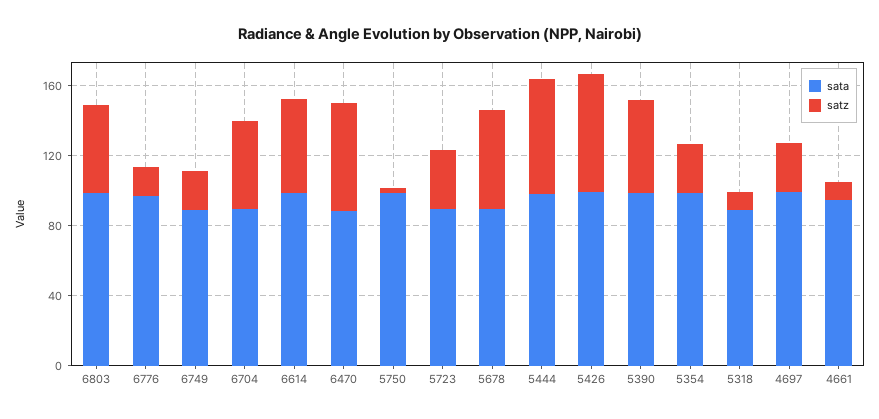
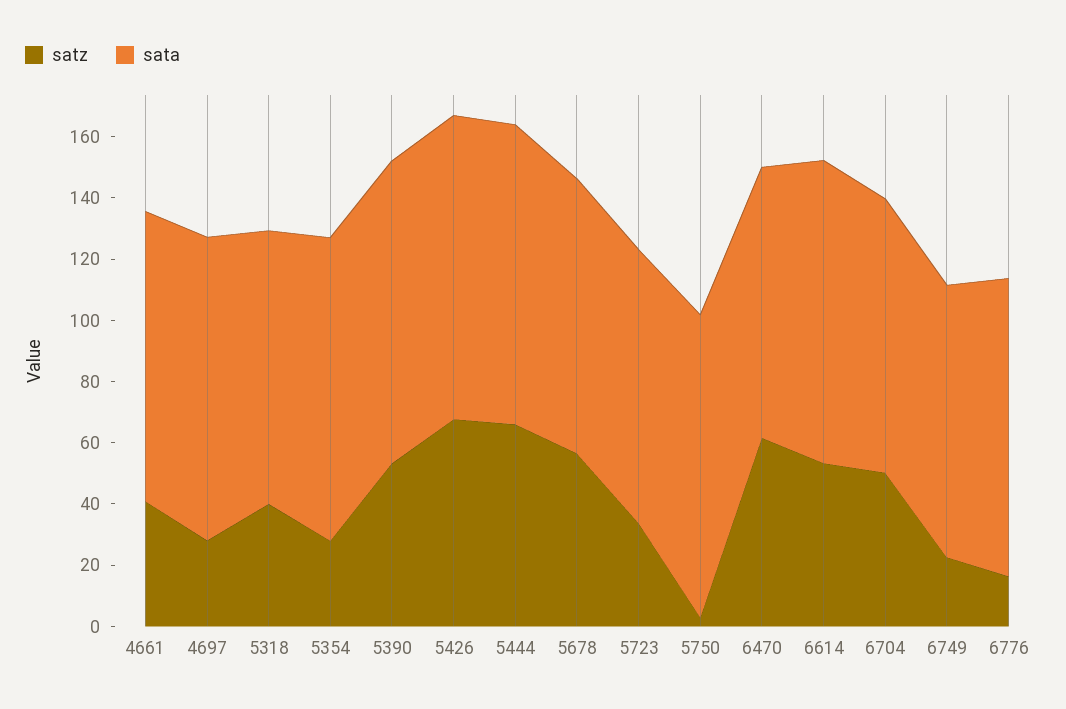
  {
    "sata": {
-     "6803": 100,
      "6776": 95,
      "6749": 90,
      "6704": 90,
      "6614": 100,
      "6470": 90,
      "5750": 100,
      "5723": 90,
      "5678": 90,
      "5444": 100,
      "5426": 100,
      "5390": 100,
      "5354": 100,
      "5318": 90,
      "4697": 100,
      "4661": 95
    },
    "satz": {
-     "6803": 50,
      "6776": 15,
      "6749": 25,
      "6704": 50,
      "6614": 55,
      "6470": 60,
      "5750": 5,
      "5723": 35,
      "5678": 55,
      "5444": 65,
      "5426": 70,
      "5390": 55,
      "5354": 30,
-     "5318": 10,
+     "5318": 40,
      "4697": 30,
-     "4661": 10
+     "4661": 40
    }
  }

